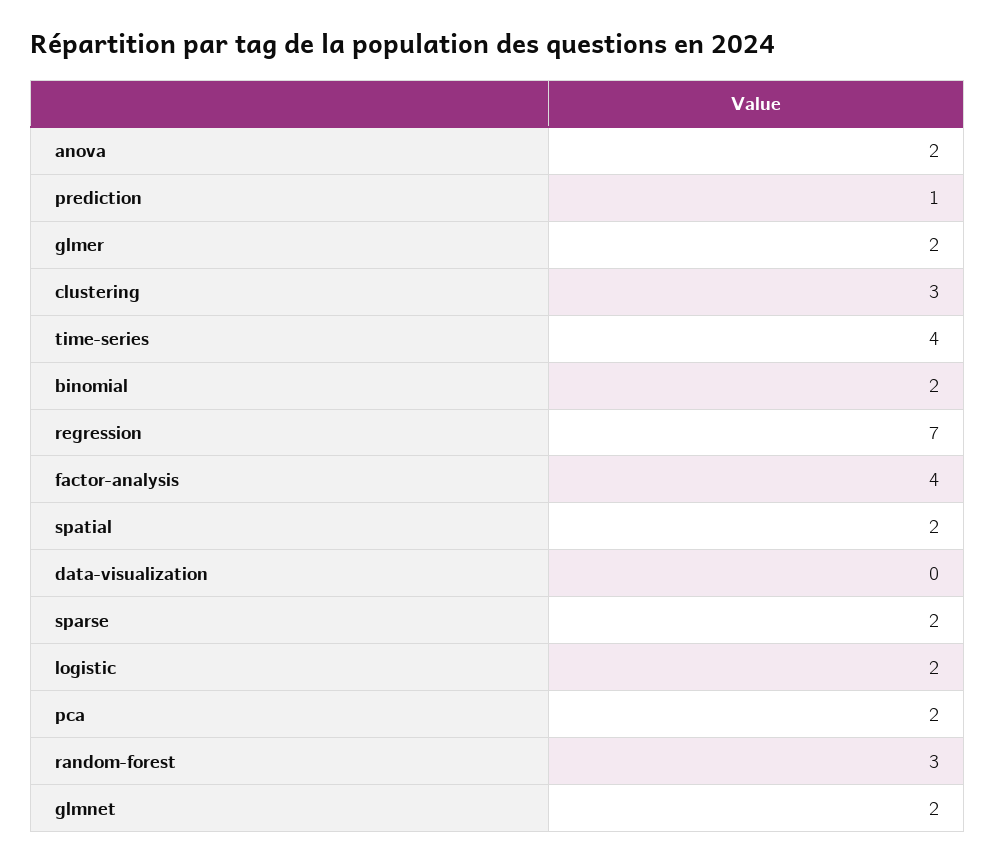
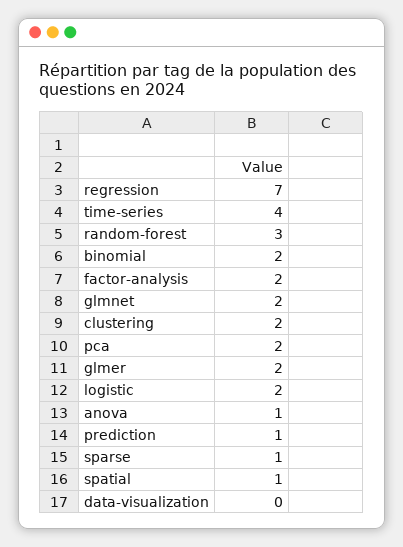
  {
-   "anova": 2,
+   "anova": 1,
    "prediction": 1,
    "glmer": 2,
-   "clustering": 3,
+   "clustering": 2,
    "time-series": 4,
    "binomial": 2,
    "regression": 7,
-   "factor-analysis": 4,
+   "factor-analysis": 2,
-   "spatial": 2,
+   "spatial": 1,
    "data-visualization": 0,
-   "sparse": 2,
+   "sparse": 1,
    "logistic": 2,
    "pca": 2,
    "random-forest": 3,
    "glmnet": 2
  }

